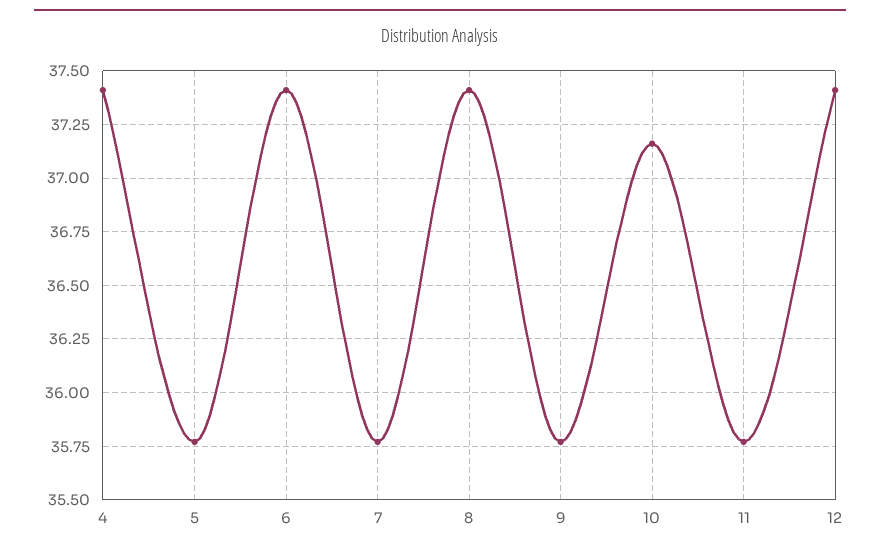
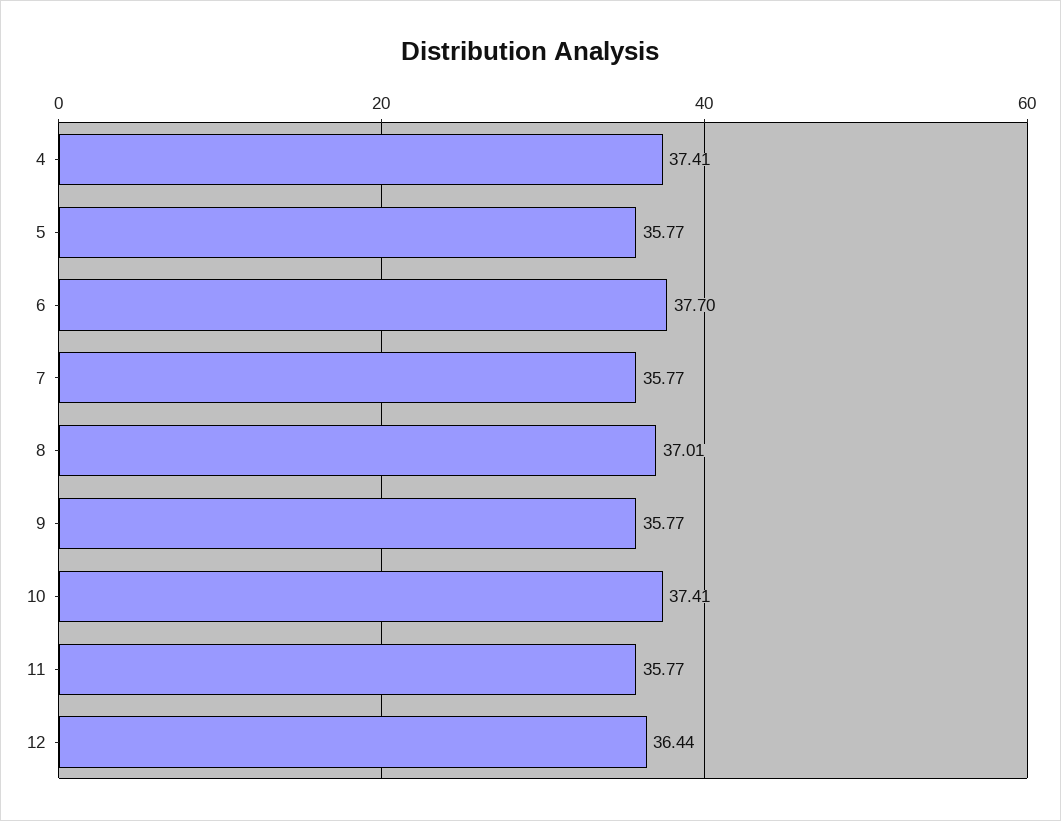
  {
    "4": 37.41,
    "5": 35.77,
-   "6": 37.4,
+   "6": 37.7,
    "7": 35.77,
-   "8": 37.4,
+   "8": 37.01,
    "9": 35.77,
-   "10": 37.15,
+   "10": 37.41,
    "11": 35.77,
-   "12": 37.4
+   "12": 36.44
  }

